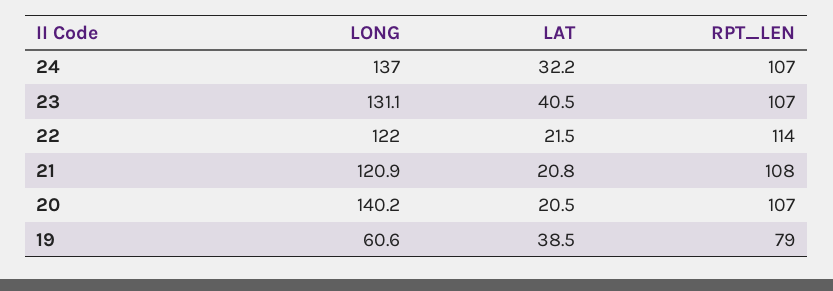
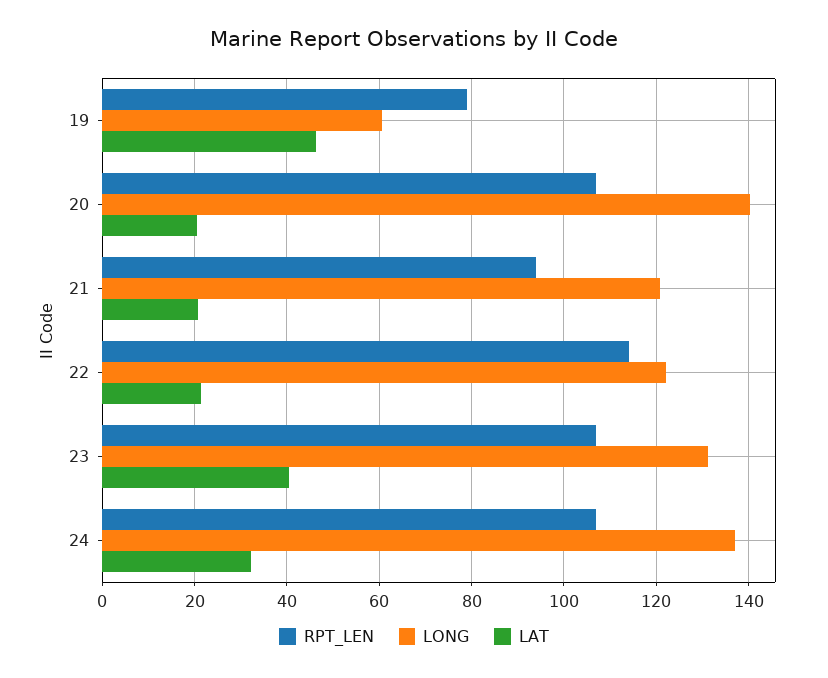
  {
    "LONG": {
      "24": 137,
      "23": 131.1,
      "22": 122,
      "21": 120.9,
      "20": 140.2,
      "19": 60.6
    },
    "LAT": {
      "24": 32.2,
      "23": 40.5,
      "22": 21.5,
      "21": 20.8,
      "20": 20.5,
-     "19": 38.5
+     "19": 46
    },
    "RPT_LEN": {
      "24": 107,
      "23": 107,
      "22": 114,
-     "21": 108,
+     "21": 94,
      "20": 107,
      "19": 79
    }
  }

